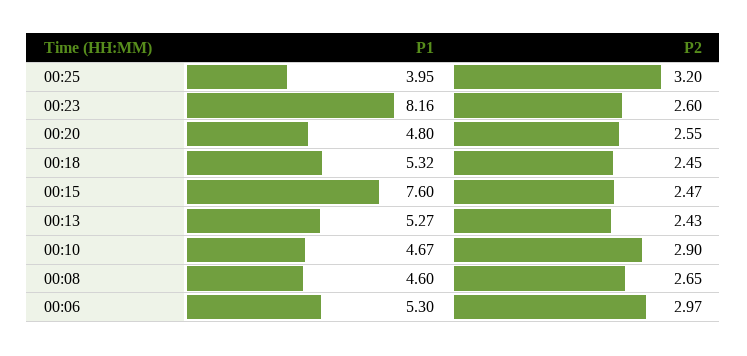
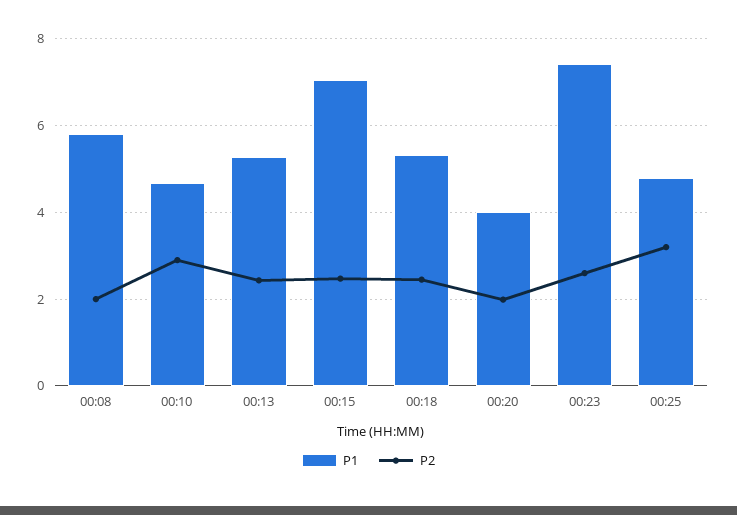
  {
    "P1": {
-     "00:25": 3.95,
+     "00:25": 4.8,
-     "00:23": 8.16,
+     "00:23": 7.4,
-     "00:20": 4.8,
+     "00:20": 4,
      "00:18": 5.32,
-     "00:15": 7.6,
+     "00:15": 7,
      "00:13": 5.27,
      "00:10": 4.67,
-     "00:08": 4.6,
+     "00:08": 5.8
-     "00:06": 5.3
    },
    "P2": {
      "00:25": 3.2,
      "00:23": 2.6,
-     "00:20": 2.55,
+     "00:20": 2,
      "00:18": 2.45,
      "00:15": 2.47,
      "00:13": 2.43,
      "00:10": 2.9,
-     "00:08": 2.65,
+     "00:08": 2
-     "00:06": 2.97
    }
  }

